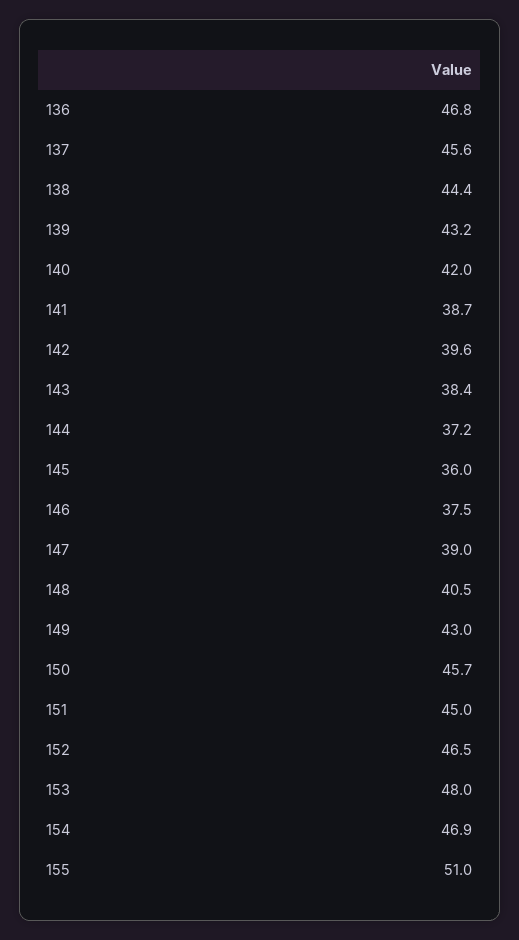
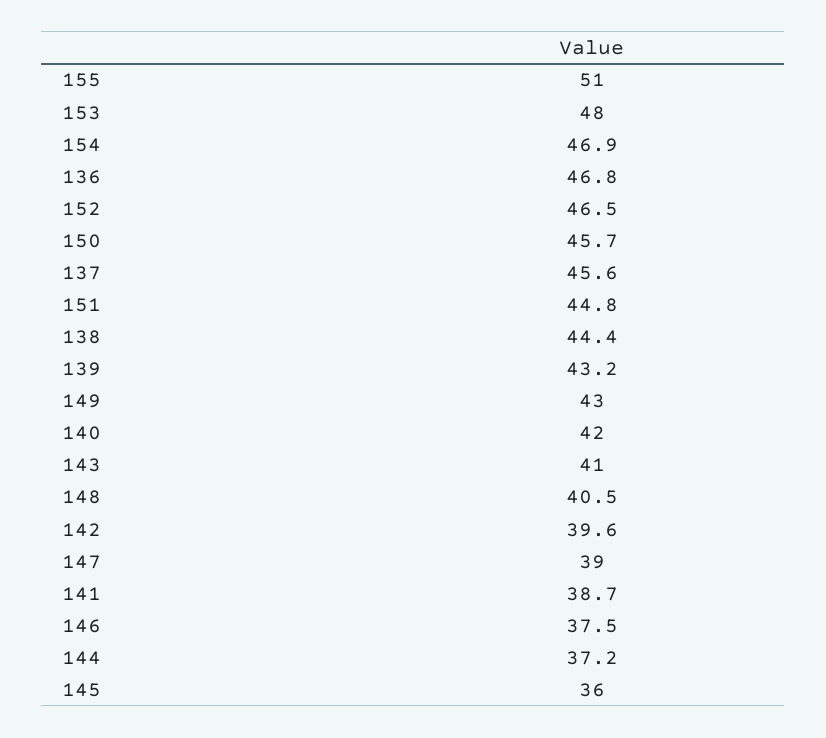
  {
    "136": 46.8,
    "137": 45.6,
    "138": 44.4,
    "139": 43.2,
    "140": 42,
    "141": 38.7,
    "142": 39.6,
-   "143": 38.4,
+   "143": 41,
    "144": 37.2,
    "145": 36,
    "146": 37.5,
    "147": 39,
    "148": 40.5,
    "149": 43,
    "150": 45.7,
-   "151": 45,
+   "151": 44.8,
    "152": 46.5,
    "153": 48,
    "154": 46.9,
    "155": 51
  }

